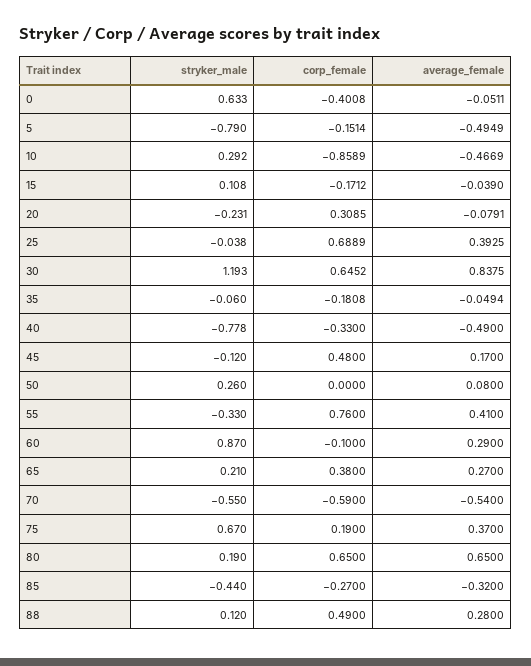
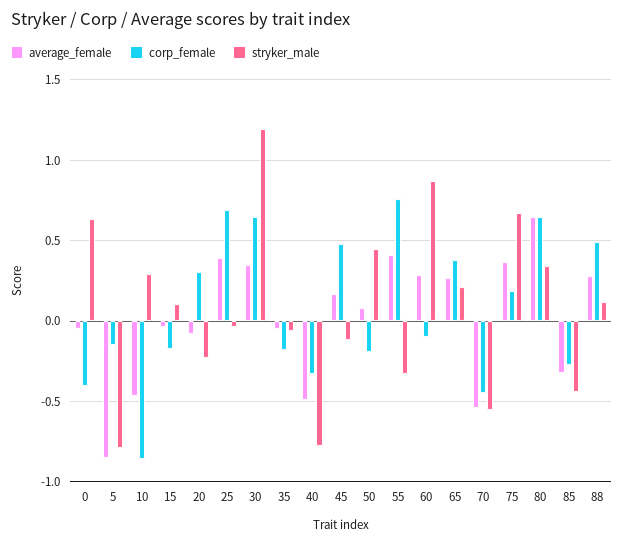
  {
    "stryker_male": {
      "0": 0.633,
      "5": -0.79,
      "10": 0.292,
      "15": 0.108,
      "20": -0.231,
      "25": -0.038,
      "30": 1.193,
      "35": -0.06,
      "40": -0.778,
      "45": -0.12,
-     "50": 0.26,
+     "50": 0.45,
      "55": -0.33,
      "60": 0.87,
      "65": 0.21,
      "70": -0.55,
      "75": 0.67,
-     "80": 0.19,
+     "80": 0.35,
      "85": -0.44,
      "88": 0.12
    },
    "corp_female": {
      "0": -0.4008,
      "5": -0.1514,
      "10": -0.8589,
      "15": -0.1712,
      "20": 0.3085,
      "25": 0.6889,
      "30": 0.6452,
      "35": -0.1808,
      "40": -0.33,
      "45": 0.48,
-     "50": 0,
+     "50": -0.2,
      "55": 0.76,
      "60": -0.1,
      "65": 0.38,
-     "70": -0.59,
+     "70": -0.45,
      "75": 0.19,
      "80": 0.65,
      "85": -0.27,
      "88": 0.49
    },
    "average_female": {
      "0": -0.0511,
-     "5": -0.4949,
+     "5": -0.85,
      "10": -0.4669,
      "15": -0.039,
      "20": -0.0791,
      "25": 0.3925,
-     "30": 0.8375,
+     "30": 0.35,
      "35": -0.0494,
      "40": -0.49,
      "45": 0.17,
      "50": 0.08,
      "55": 0.41,
      "60": 0.29,
      "65": 0.27,
      "70": -0.54,
      "75": 0.37,
      "80": 0.65,
      "85": -0.32,
      "88": 0.28
    }
  }

